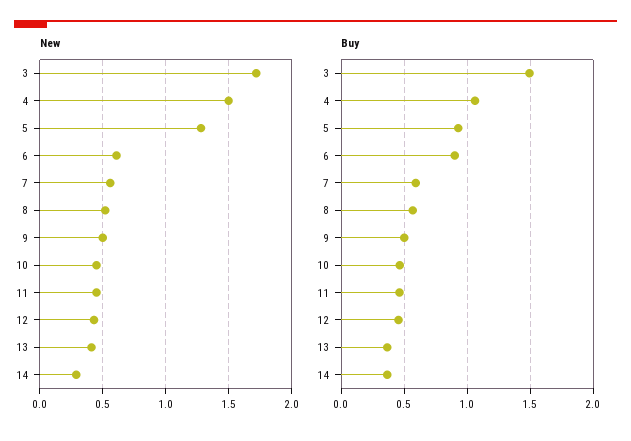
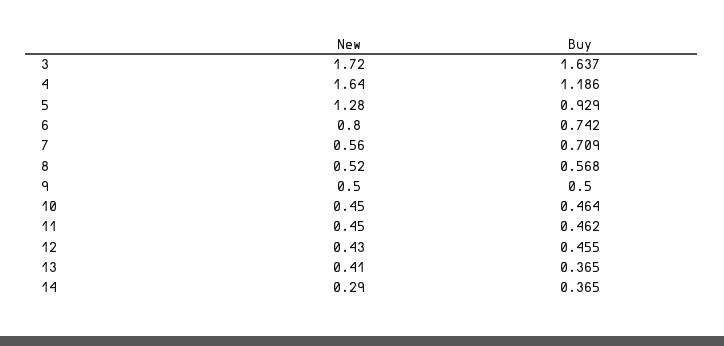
  {
    "New": {
      "3": 1.72,
-     "4": 1.5,
+     "4": 1.64,
      "5": 1.28,
-     "6": 0.6,
+     "6": 0.8,
      "7": 0.56,
      "8": 0.52,
      "9": 0.5,
      "10": 0.45,
      "11": 0.45,
      "12": 0.43,
      "13": 0.41,
      "14": 0.29
    },
    "Buy": {
-     "3": 1.5,
+     "3": 1.637,
-     "4": 1.05,
+     "4": 1.186,
      "5": 0.929,
-     "6": 0.9,
+     "6": 0.742,
-     "7": 0.6,
+     "7": 0.709,
      "8": 0.568,
      "9": 0.5,
      "10": 0.464,
      "11": 0.462,
      "12": 0.455,
      "13": 0.365,
      "14": 0.365
    }
  }

